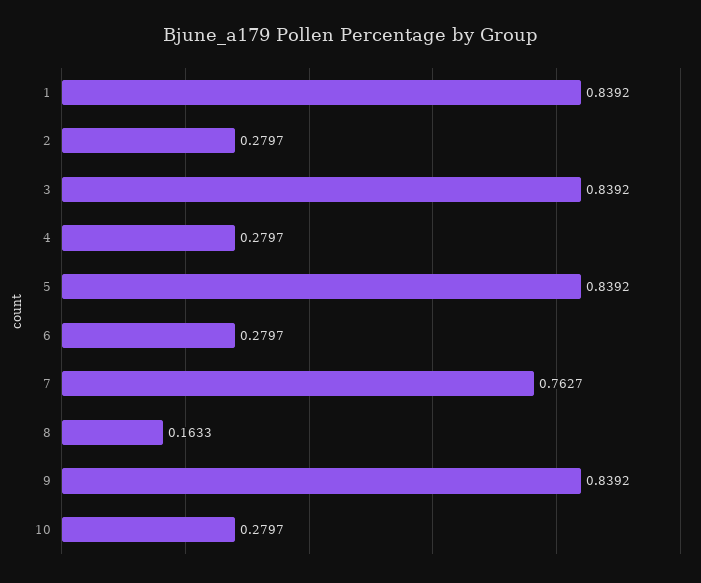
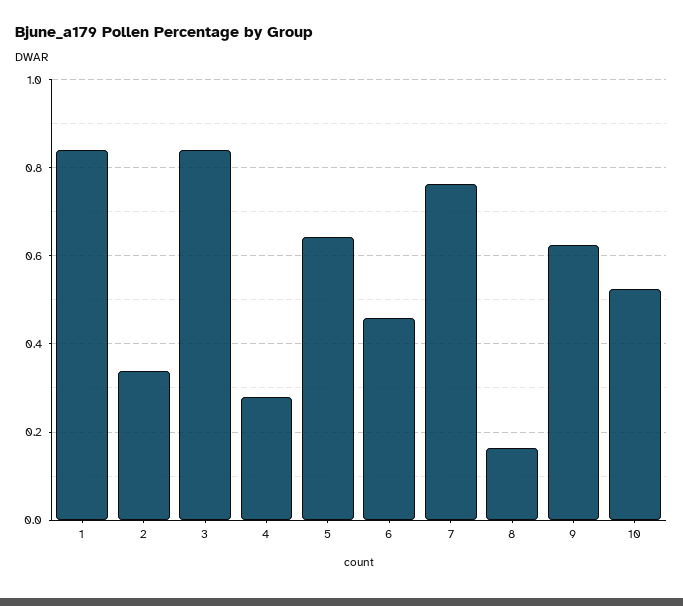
  {
    "1": 0.8392,
-   "2": 0.2797,
+   "2": 0.34,
    "3": 0.8392,
    "4": 0.2797,
-   "5": 0.8392,
+   "5": 0.64,
-   "6": 0.2797,
+   "6": 0.46,
    "7": 0.7627,
    "8": 0.1633,
-   "9": 0.8392,
+   "9": 0.62,
-   "10": 0.2797
+   "10": 0.52
  }

